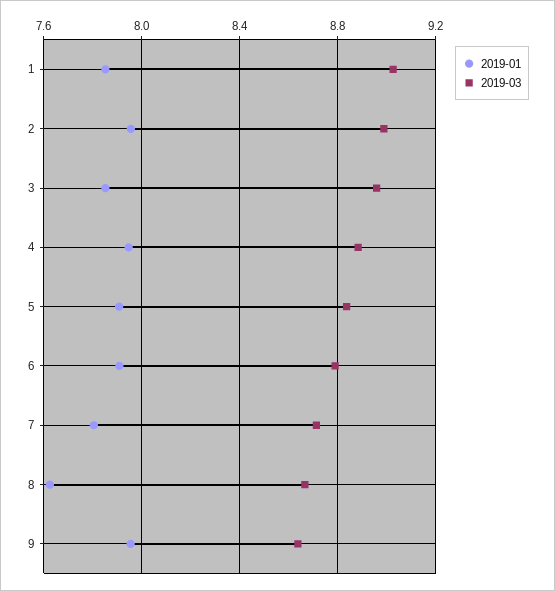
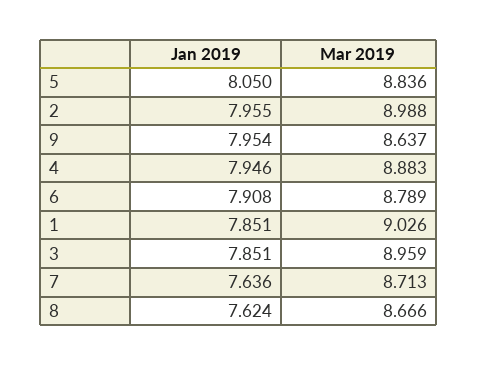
  {
    "2019-01": {
      "1": 7.851,
      "2": 7.955,
      "3": 7.851,
      "4": 7.946,
-     "5": 7.9,
+     "5": 8.05,
      "6": 7.908,
-     "7": 7.8,
+     "7": 7.636,
      "8": 7.624,
      "9": 7.954
    },
    "2019-03": {
      "1": 9.026,
      "2": 8.988,
      "3": 8.959,
      "4": 8.883,
      "5": 8.836,
      "6": 8.789,
      "7": 8.713,
      "8": 8.666,
      "9": 8.637
    }
  }

